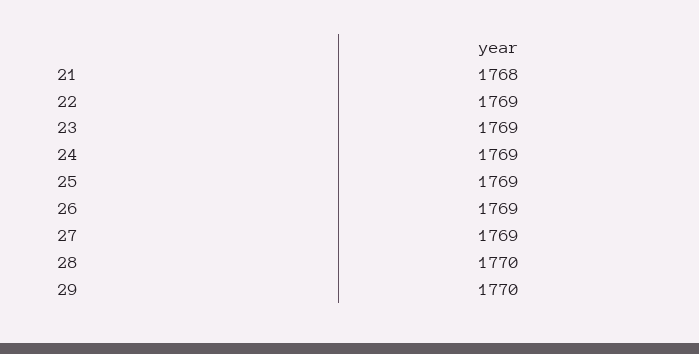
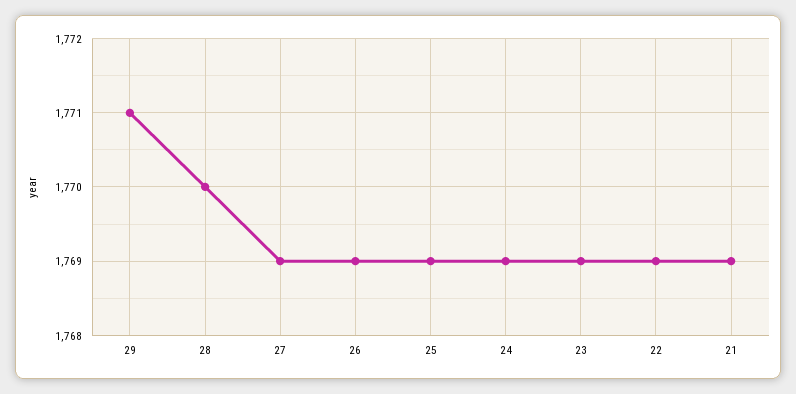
  {
-   "21": 1768,
+   "21": 1769,
    "22": 1769,
    "23": 1769,
    "24": 1769,
    "25": 1769,
    "26": 1769,
    "27": 1769,
    "28": 1770,
-   "29": 1770
+   "29": 1771
  }

